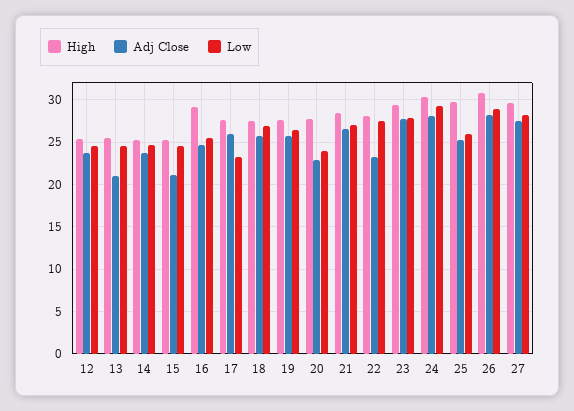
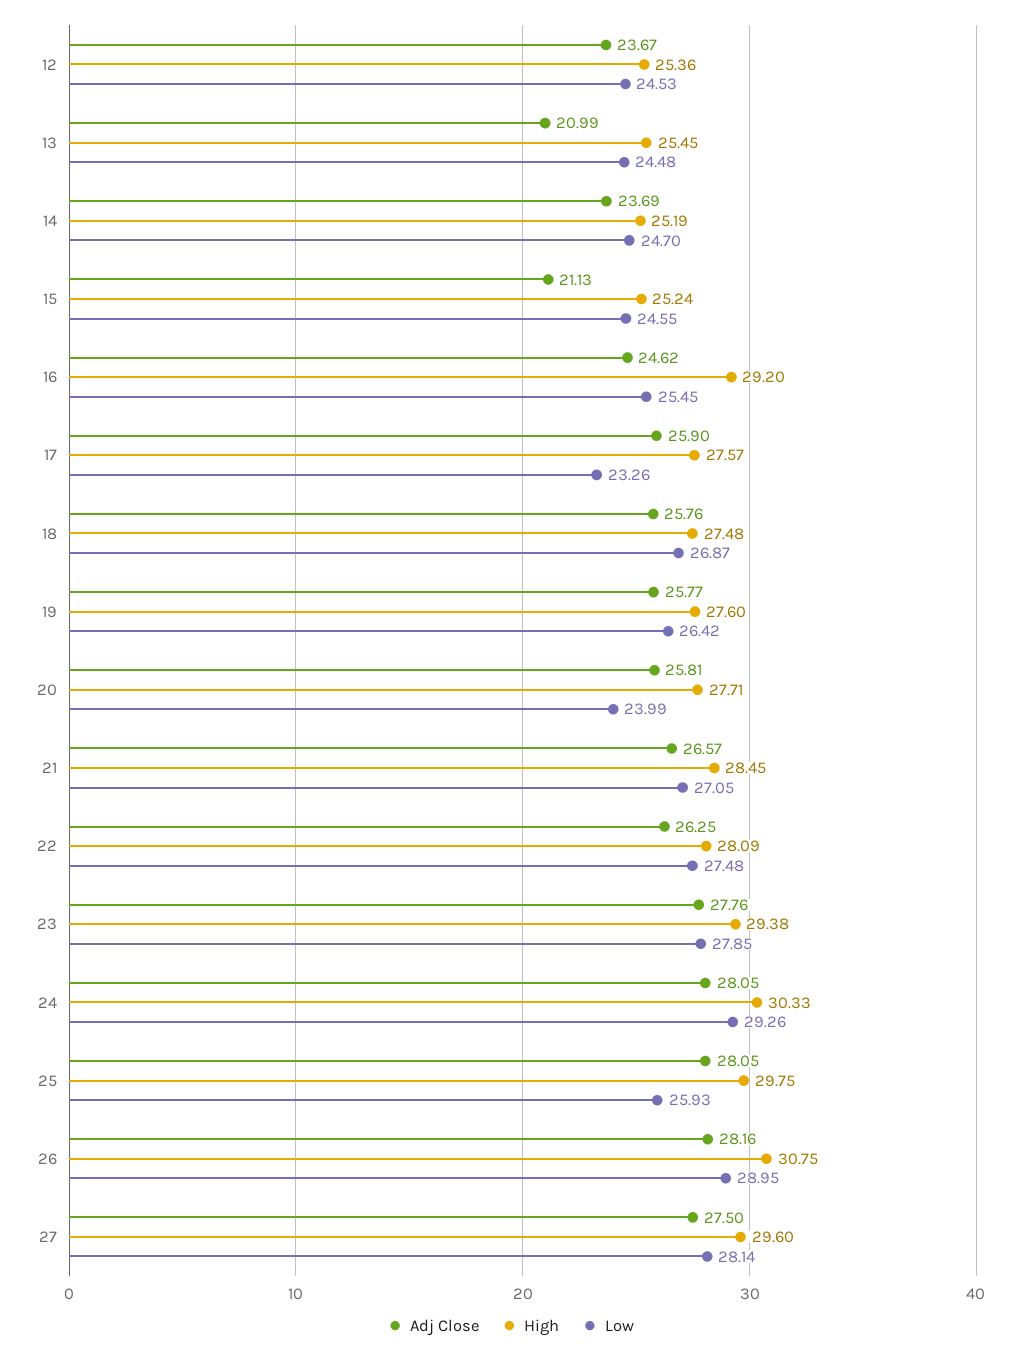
  {
    "High": {
      "12": 25.36,
      "13": 25.45,
      "14": 25.19,
      "15": 25.24,
      "16": 29.2,
      "17": 27.57,
      "18": 27.48,
      "19": 27.6,
      "20": 27.71,
      "21": 28.45,
      "22": 28.09,
      "23": 29.38,
      "24": 30.33,
      "25": 29.75,
      "26": 30.75,
      "27": 29.6
    },
    "Adj Close": {
      "12": 23.67,
      "13": 20.99,
      "14": 23.69,
      "15": 21.13,
      "16": 24.62,
      "17": 25.9,
      "18": 25.76,
      "19": 25.77,
-     "20": 23,
+     "20": 25.81,
      "21": 26.57,
-     "22": 23,
+     "22": 26.25,
      "23": 27.76,
      "24": 28.05,
-     "25": 25,
+     "25": 28.05,
      "26": 28.16,
      "27": 27.5
    },
    "Low": {
      "12": 24.53,
      "13": 24.48,
      "14": 24.7,
      "15": 24.55,
      "16": 25.45,
      "17": 23.26,
      "18": 26.87,
      "19": 26.42,
      "20": 23.99,
      "21": 27.05,
      "22": 27.48,
      "23": 27.85,
      "24": 29.26,
      "25": 25.93,
      "26": 28.95,
      "27": 28.14
    }
  }

